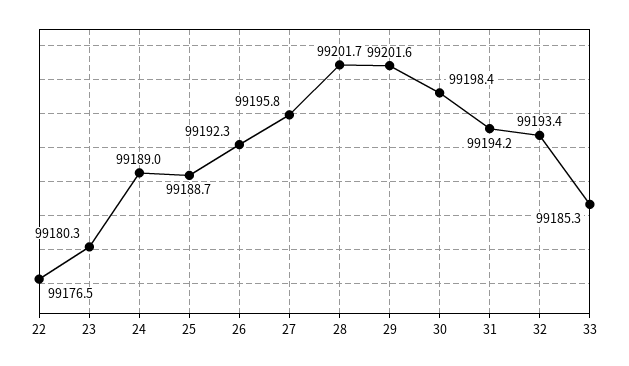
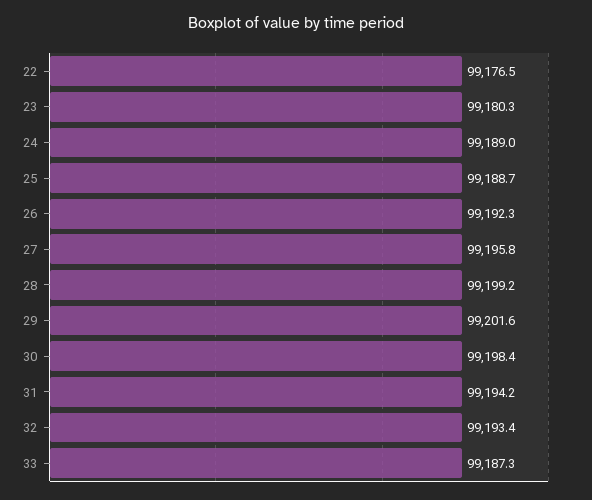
  {
    "22": 99176.5,
    "23": 99180.3,
    "24": 99189,
    "25": 99188.7,
    "26": 99192.3,
    "27": 99195.8,
-   "28": 99201.7,
+   "28": 99199.2,
    "29": 99201.6,
    "30": 99198.4,
    "31": 99194.2,
    "32": 99193.4,
-   "33": 99185.3
+   "33": 99187.3
  }

